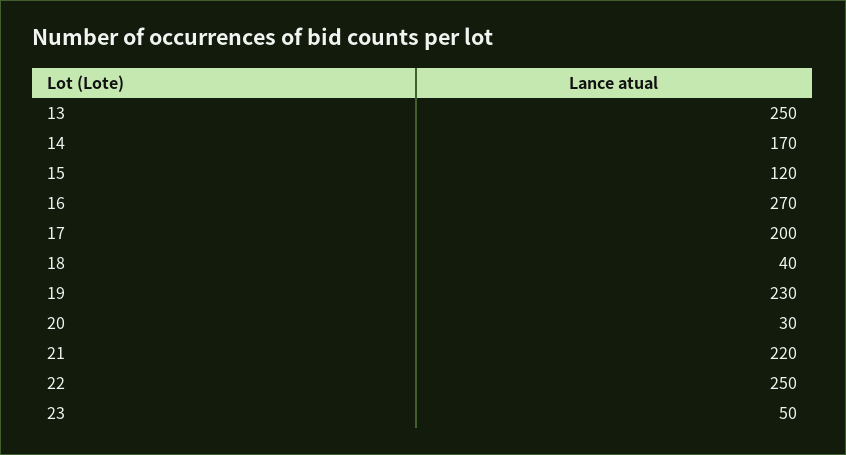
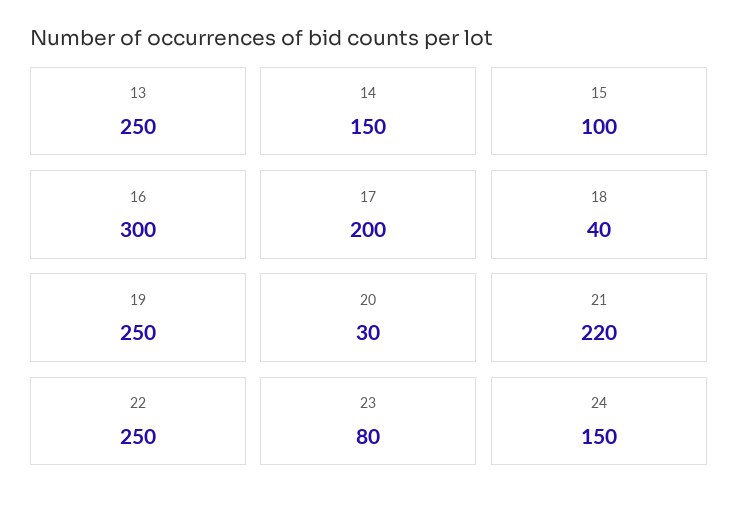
  {
    "13": 250,
-   "14": 170,
+   "14": 150,
-   "15": 120,
+   "15": 100,
-   "16": 270,
+   "16": 300,
    "17": 200,
    "18": 40,
-   "19": 230,
+   "19": 250,
    "20": 30,
    "21": 220,
    "22": 250,
-   "23": 50
+   "23": 80,
+   "24": 150
  }

